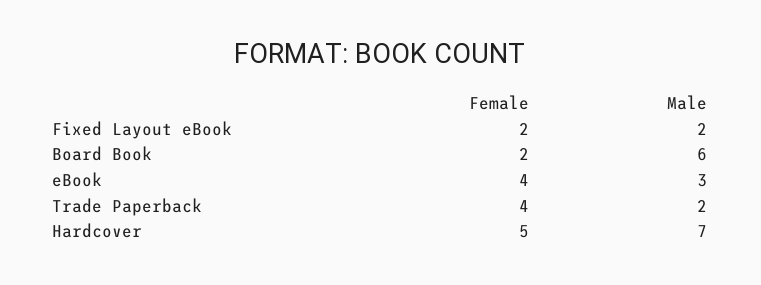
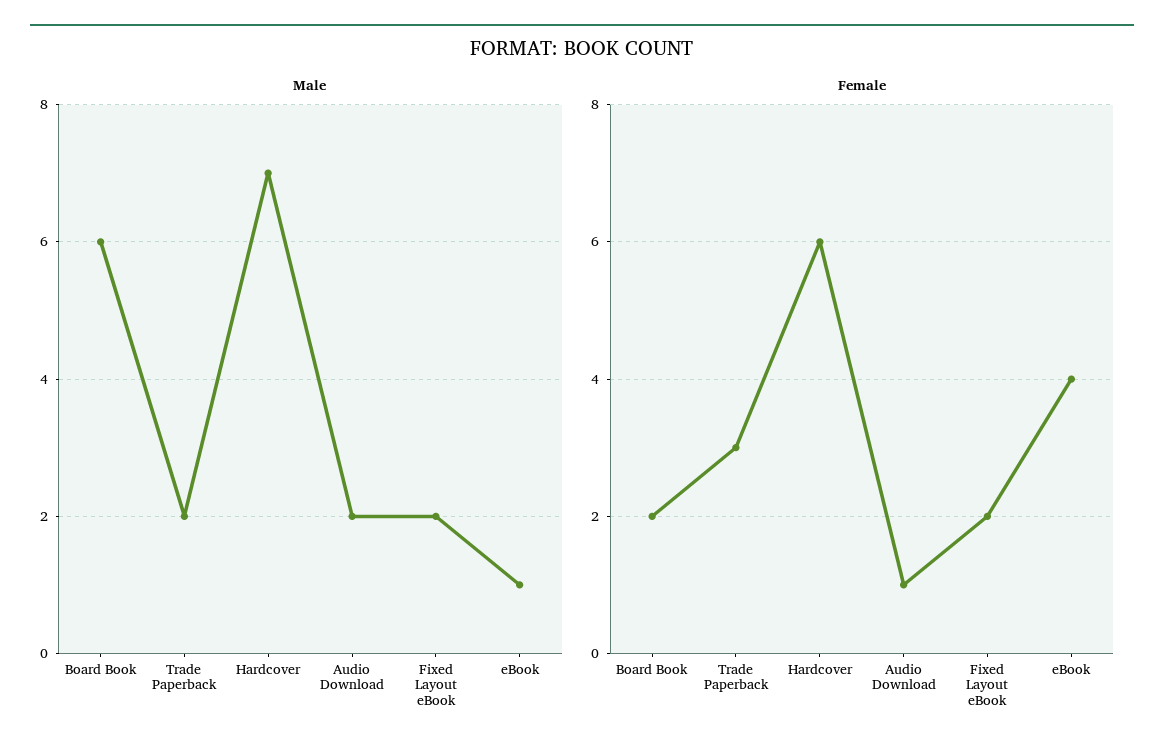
  {
    "Female": {
      "Fixed Layout eBook": 2,
      "Board Book": 2,
      "eBook": 4,
-     "Trade Paperback": 4,
+     "Trade Paperback": 3,
-     "Hardcover": 5
+     "Hardcover": 6,
+     "Audio Download": 1
    },
    "Male": {
      "Fixed Layout eBook": 2,
      "Board Book": 6,
-     "eBook": 3,
+     "eBook": 1,
      "Trade Paperback": 2,
-     "Hardcover": 7
+     "Hardcover": 7,
+     "Audio Download": 2
    }
  }

